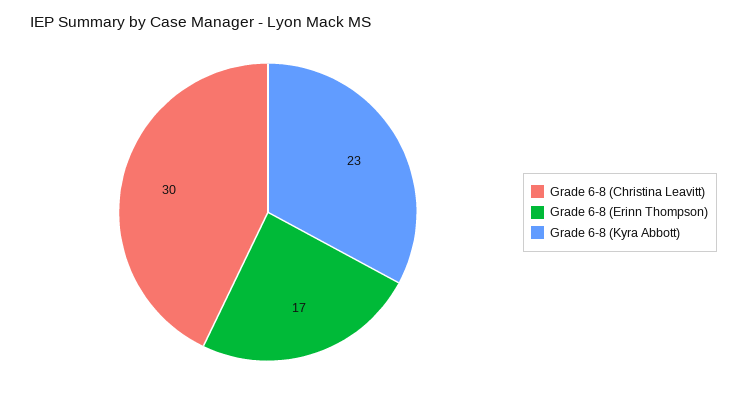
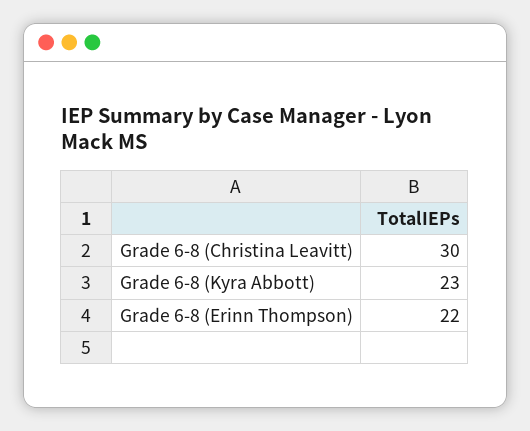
  {
    "Grade 6-8 (Christina Leavitt)": 30,
-   "Grade 6-8 (Erinn Thompson)": 17,
+   "Grade 6-8 (Erinn Thompson)": 22,
    "Grade 6-8 (Kyra Abbott)": 23
  }

